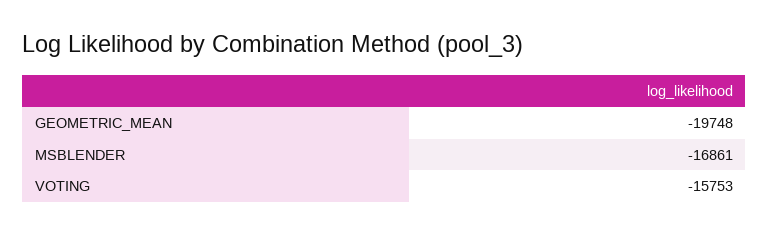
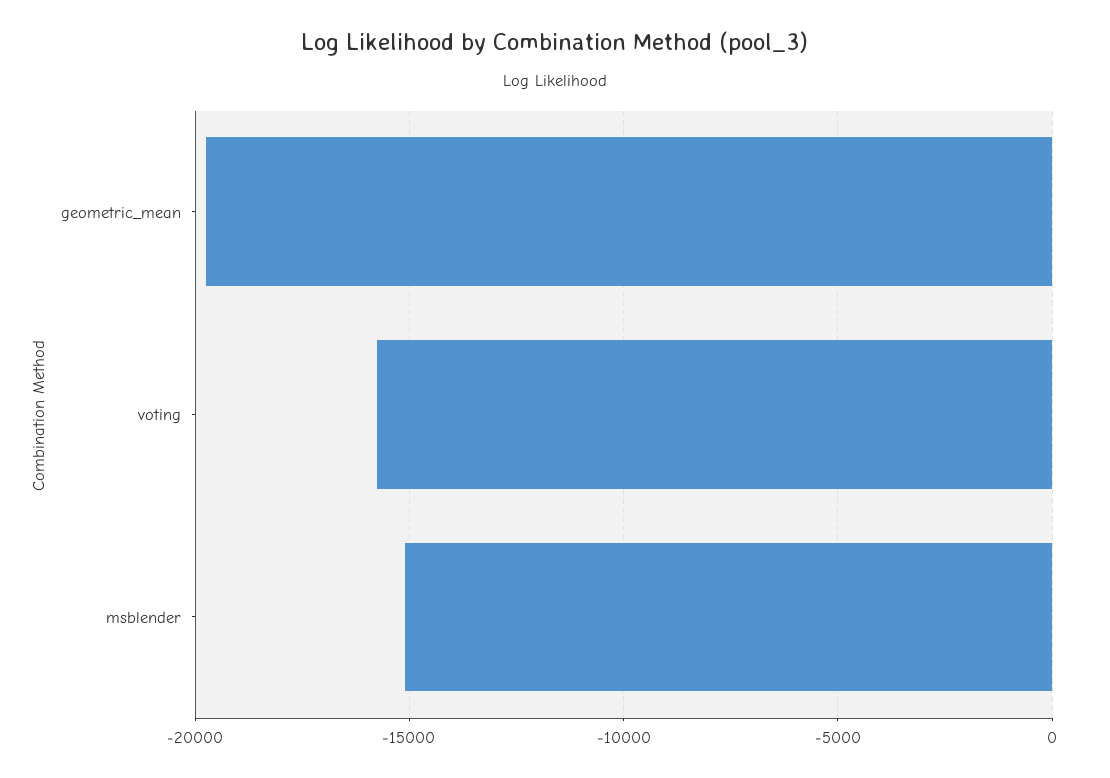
  {
    "GEOMETRIC_MEAN": -19748,
-   "MSBLENDER": -16861,
+   "MSBLENDER": -15000,
    "VOTING": -15753
  }

